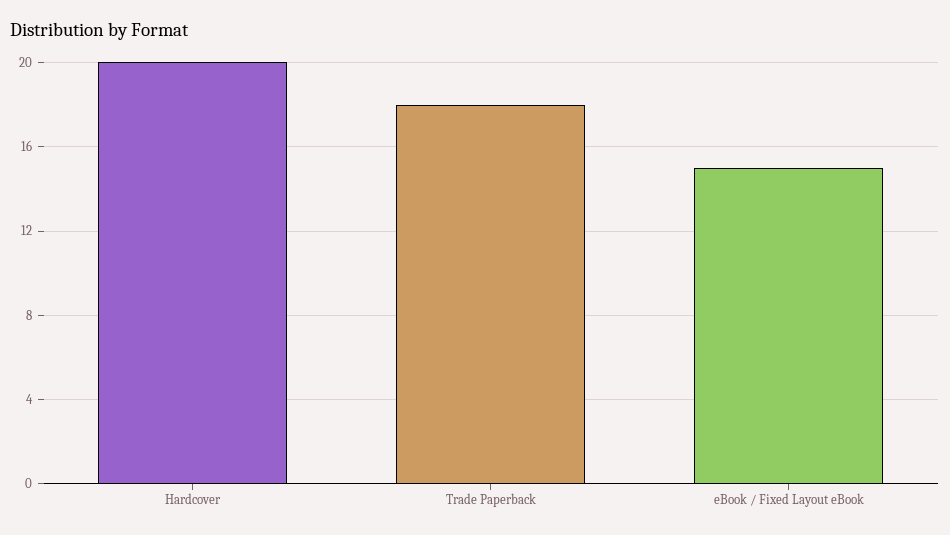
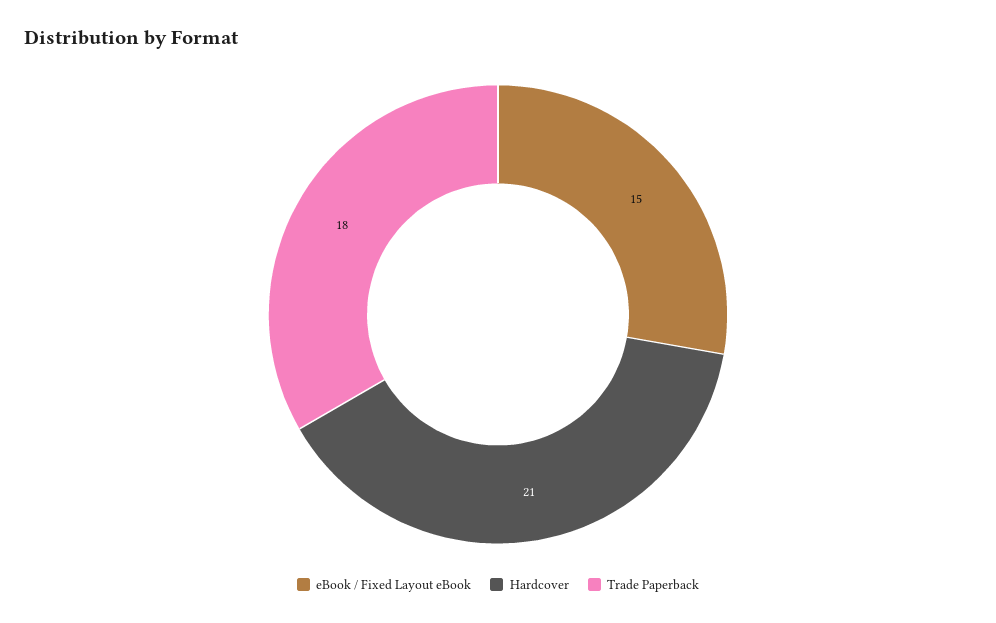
  {
-   "Hardcover": 20,
+   "Hardcover": 21,
    "Trade Paperback": 18,
    "eBook / Fixed Layout eBook": 15
  }

